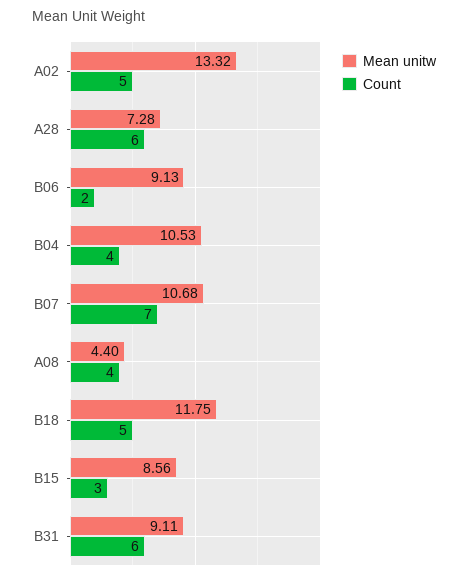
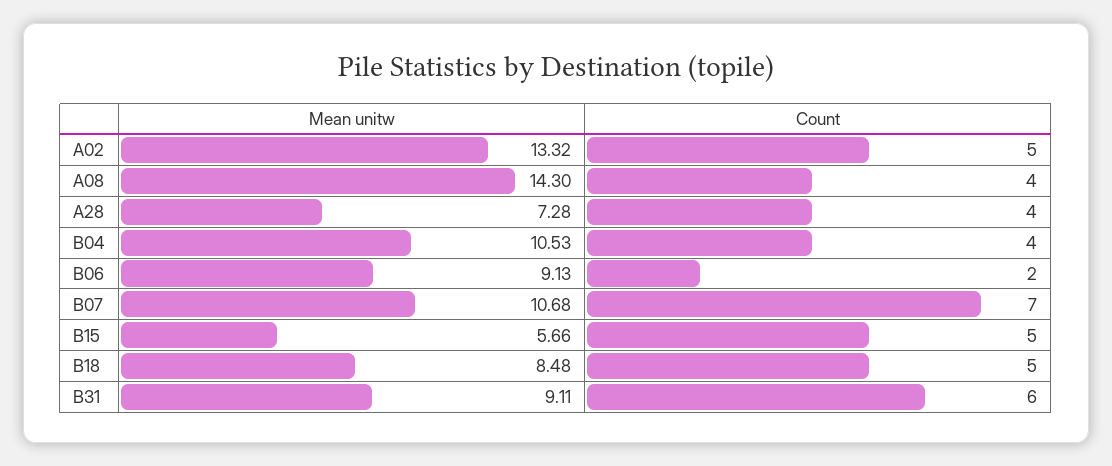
  {
    "Mean unitw": {
      "A02": 13.32,
      "A28": 7.28,
      "B06": 9.13,
      "B04": 10.53,
      "B07": 10.68,
-     "A08": 4.4,
+     "A08": 14.3,
-     "B18": 11.75,
+     "B18": 8.48,
-     "B15": 8.56,
+     "B15": 5.66,
      "B31": 9.11
    },
    "Count": {
      "A02": 5,
-     "A28": 6,
+     "A28": 4,
      "B06": 2,
      "B04": 4,
      "B07": 7,
      "A08": 4,
      "B18": 5,
-     "B15": 3,
+     "B15": 5,
      "B31": 6
    }
  }

